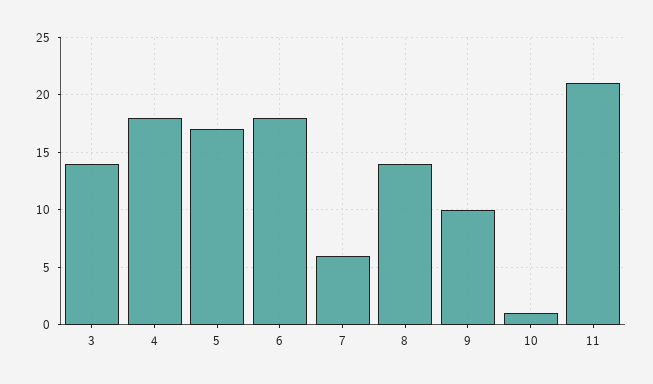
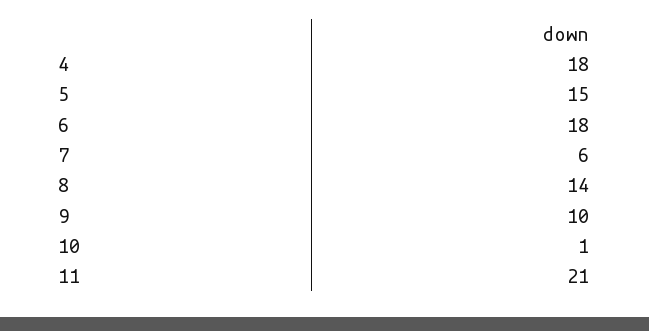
  {
-   "3": 14,
    "4": 18,
-   "5": 17,
+   "5": 15,
    "6": 18,
    "7": 6,
    "8": 14,
    "9": 10,
    "10": 1,
    "11": 21
  }

